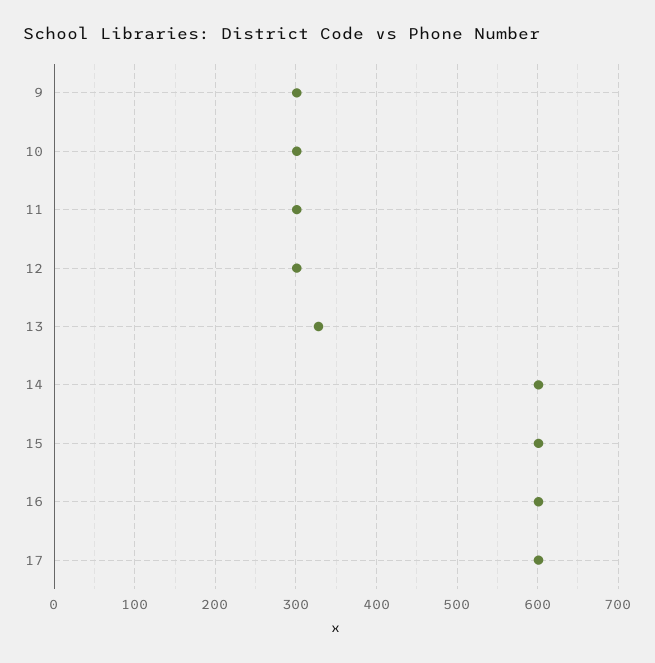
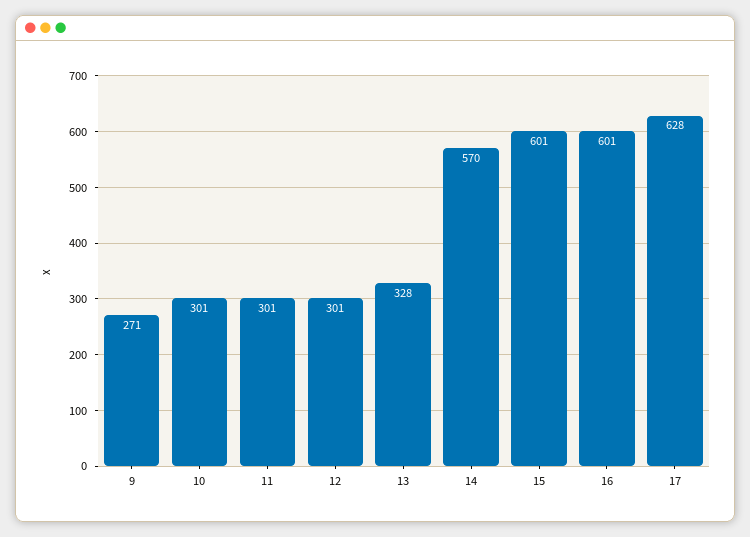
  {
-   "9": 300,
+   "9": 271,
    "10": 301,
    "11": 301,
    "12": 301,
    "13": 328,
-   "14": 600,
+   "14": 570,
    "15": 601,
    "16": 601,
-   "17": 600
+   "17": 628
  }

